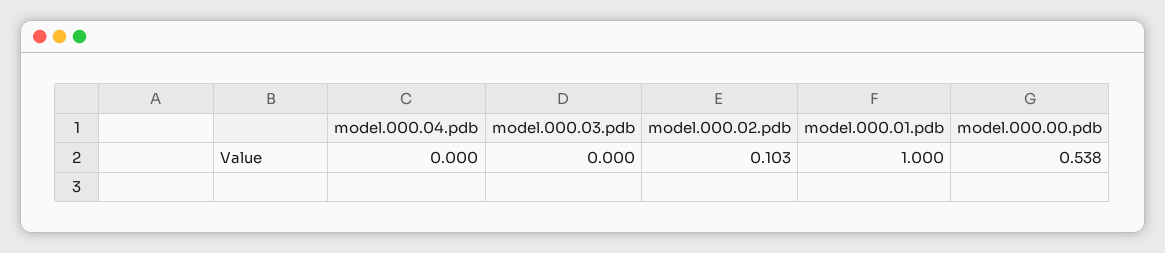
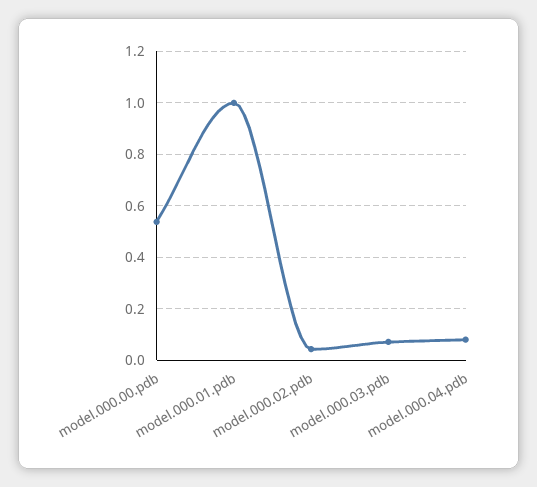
  {
-   "model.000.04.pdb": 0,
+   "model.000.04.pdb": 0.075,
-   "model.000.03.pdb": 0,
+   "model.000.03.pdb": 0.075,
-   "model.000.02.pdb": 0.103,
+   "model.000.02.pdb": 0.05,
    "model.000.01.pdb": 1,
    "model.000.00.pdb": 0.538
  }

